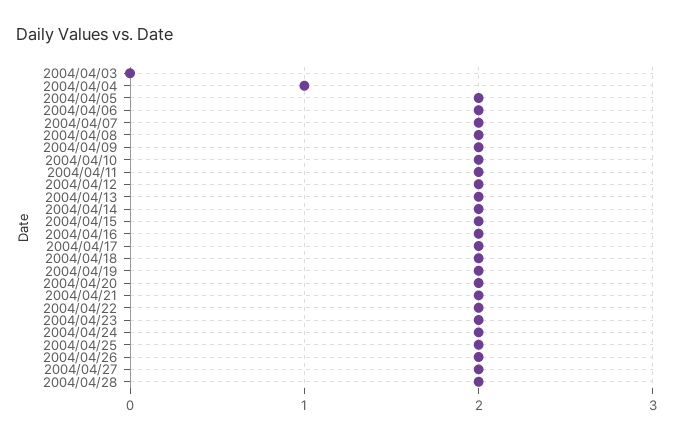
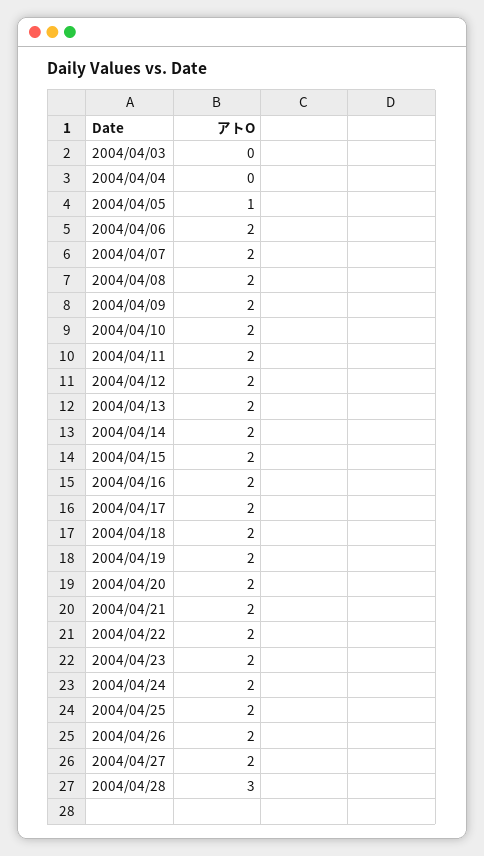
  {
    "2004/04/03": 0,
-   "2004/04/04": 1,
+   "2004/04/04": 0,
-   "2004/04/05": 2,
+   "2004/04/05": 1,
    "2004/04/06": 2,
    "2004/04/07": 2,
    "2004/04/08": 2,
    "2004/04/09": 2,
    "2004/04/10": 2,
    "2004/04/11": 2,
    "2004/04/12": 2,
    "2004/04/13": 2,
    "2004/04/14": 2,
    "2004/04/15": 2,
    "2004/04/16": 2,
    "2004/04/17": 2,
    "2004/04/18": 2,
    "2004/04/19": 2,
    "2004/04/20": 2,
    "2004/04/21": 2,
    "2004/04/22": 2,
    "2004/04/23": 2,
    "2004/04/24": 2,
    "2004/04/25": 2,
    "2004/04/26": 2,
    "2004/04/27": 2,
-   "2004/04/28": 2
+   "2004/04/28": 3
  }

